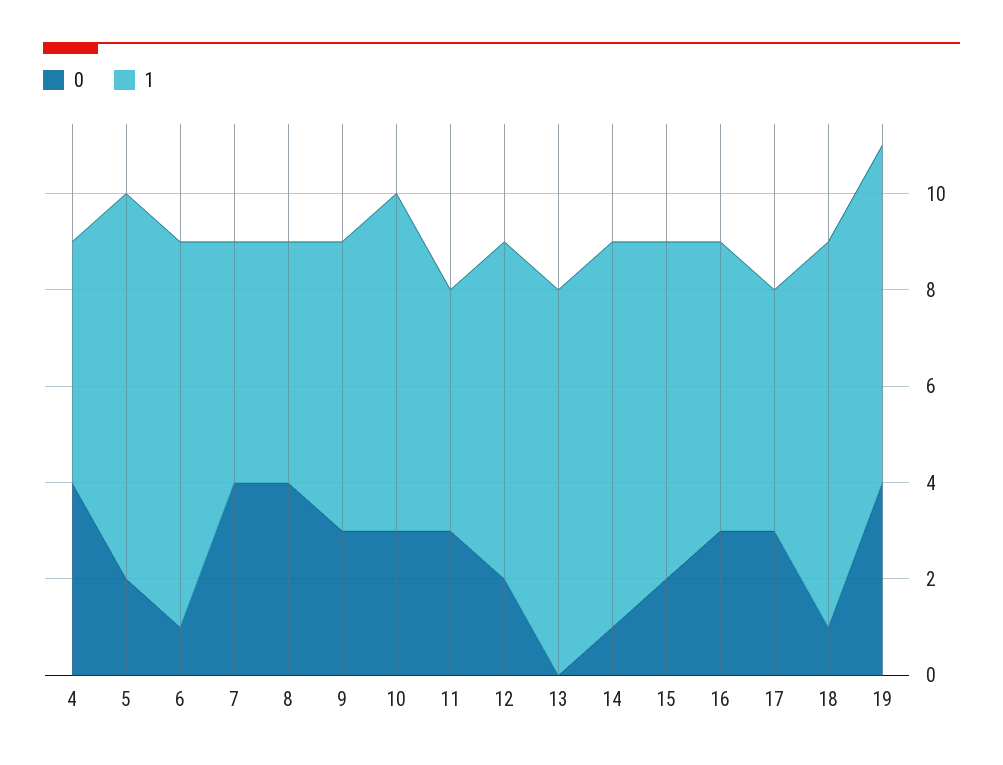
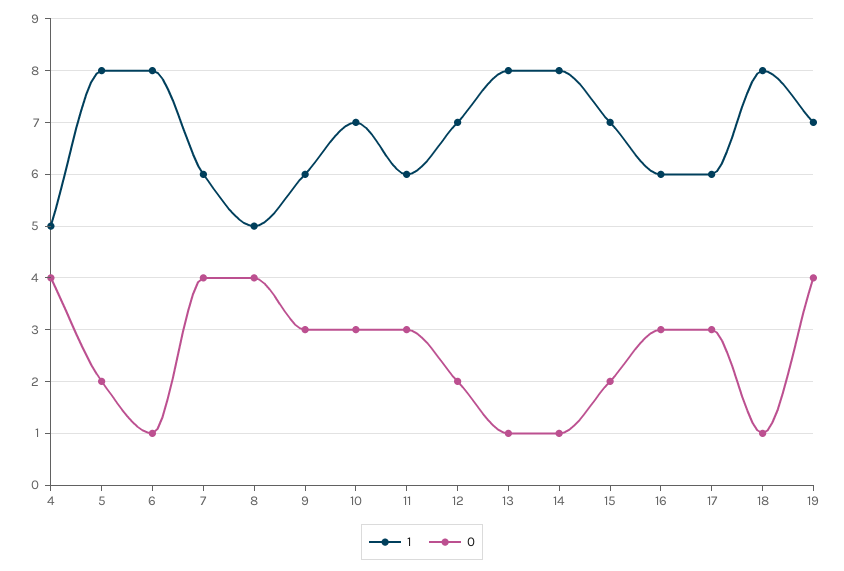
  {
    "0": {
      "4": 4,
      "5": 2,
      "6": 1,
      "7": 4,
      "8": 4,
      "9": 3,
      "10": 3,
      "11": 3,
      "12": 2,
-     "13": 0,
+     "13": 1,
      "14": 1,
      "15": 2,
      "16": 3,
      "17": 3,
      "18": 1,
      "19": 4
    },
    "1": {
      "4": 5,
      "5": 8,
      "6": 8,
-     "7": 5,
+     "7": 6,
      "8": 5,
      "9": 6,
      "10": 7,
-     "11": 5,
+     "11": 6,
      "12": 7,
      "13": 8,
      "14": 8,
      "15": 7,
      "16": 6,
-     "17": 5,
+     "17": 6,
      "18": 8,
      "19": 7
    }
  }

